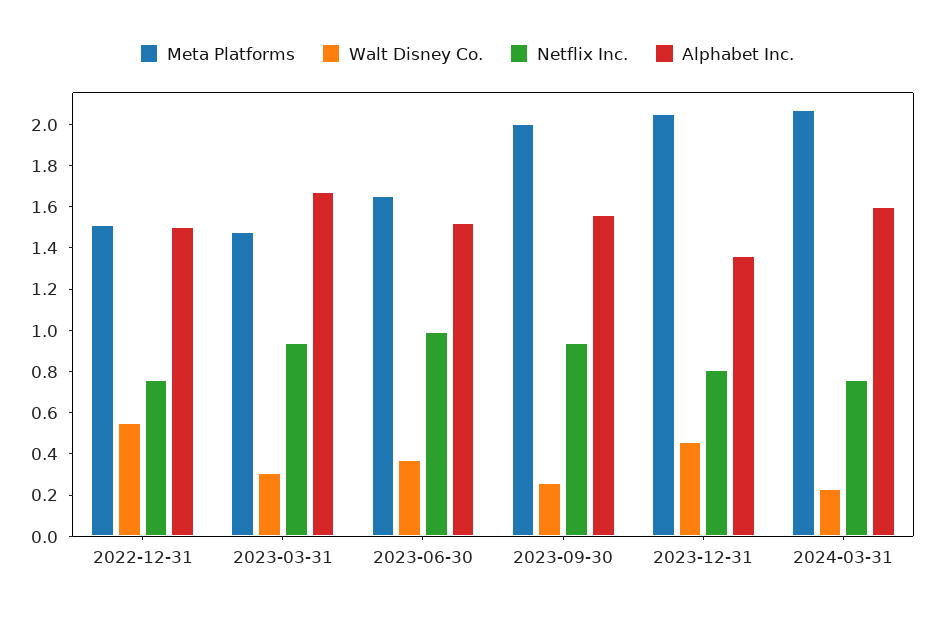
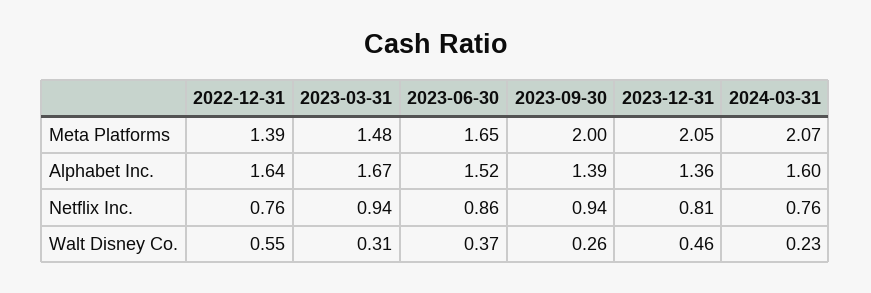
  {
    "Meta Platforms": {
-     "2022-12-31": 1.5,
+     "2022-12-31": 1.39,
      "2023-03-31": 1.48,
      "2023-06-30": 1.65,
      "2023-09-30": 2,
      "2023-12-31": 2.05,
      "2024-03-31": 2.07
    },
    "Walt Disney Co.": {
      "2022-12-31": 0.55,
      "2023-03-31": 0.31,
      "2023-06-30": 0.37,
      "2023-09-30": 0.26,
      "2023-12-31": 0.46,
      "2024-03-31": 0.23
    },
    "Netflix Inc.": {
      "2022-12-31": 0.76,
      "2023-03-31": 0.94,
-     "2023-06-30": 1,
+     "2023-06-30": 0.86,
      "2023-09-30": 0.94,
      "2023-12-31": 0.81,
      "2024-03-31": 0.76
    },
    "Alphabet Inc.": {
-     "2022-12-31": 1.5,
+     "2022-12-31": 1.64,
      "2023-03-31": 1.67,
      "2023-06-30": 1.52,
-     "2023-09-30": 1.55,
+     "2023-09-30": 1.39,
      "2023-12-31": 1.36,
      "2024-03-31": 1.6
    }
  }

